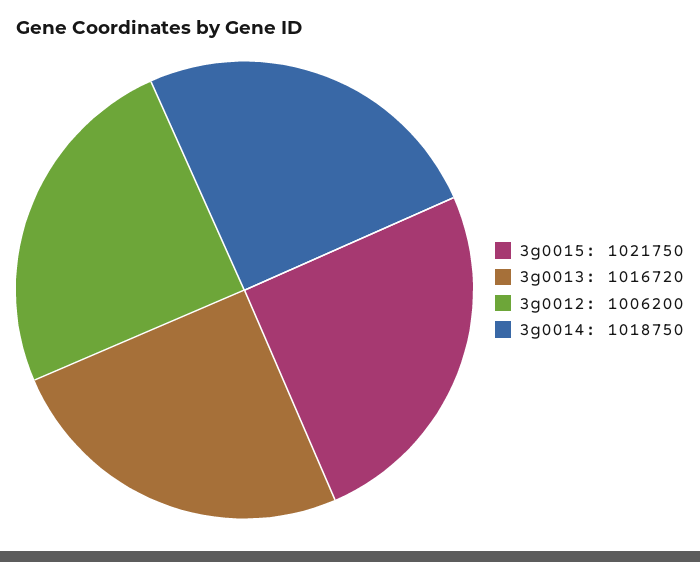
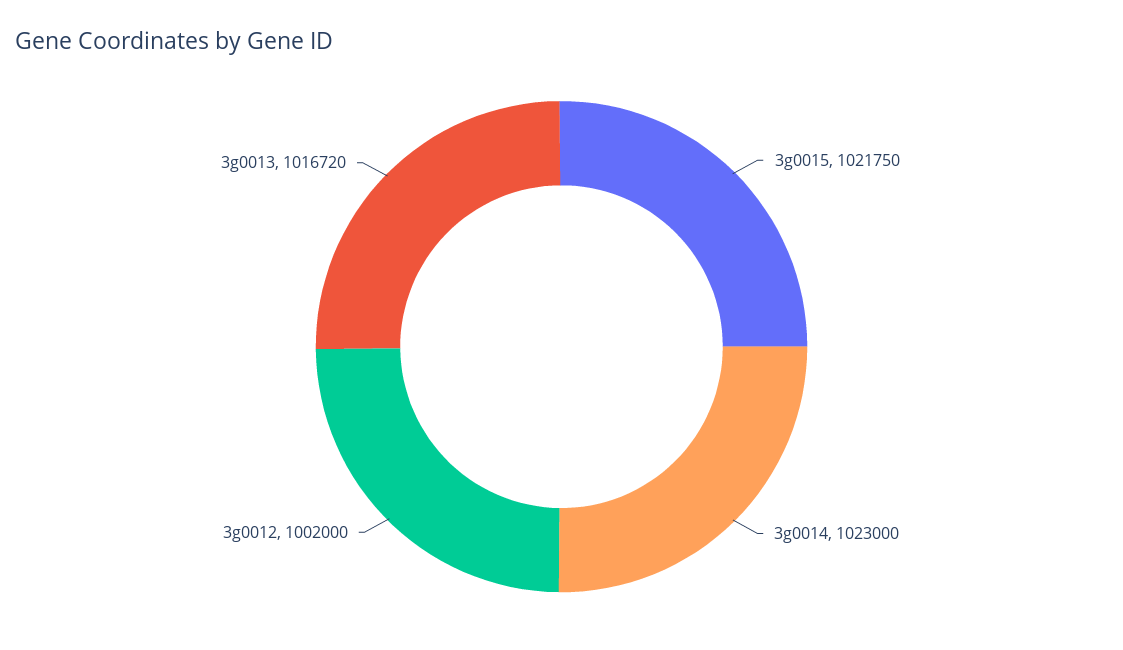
  {
    "3g0015": 1021750,
    "3g0013": 1016720,
-   "3g0012": 1006200,
+   "3g0012": 1002000,
-   "3g0014": 1018750
+   "3g0014": 1023000
  }

